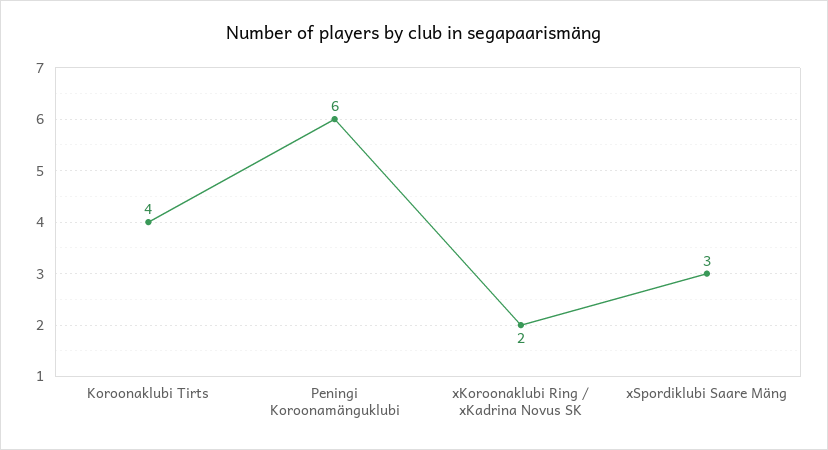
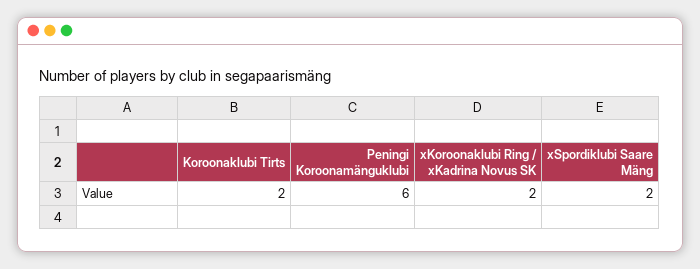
  {
-   "Koroonaklubi Tirts": 4,
+   "Koroonaklubi Tirts": 2,
    "Peningi Koroonamänguklubi": 6,
    "xKoroonaklubi Ring / xKadrina Novus SK": 2,
-   "xSpordiklubi Saare Mäng": 3
+   "xSpordiklubi Saare Mäng": 2
  }

